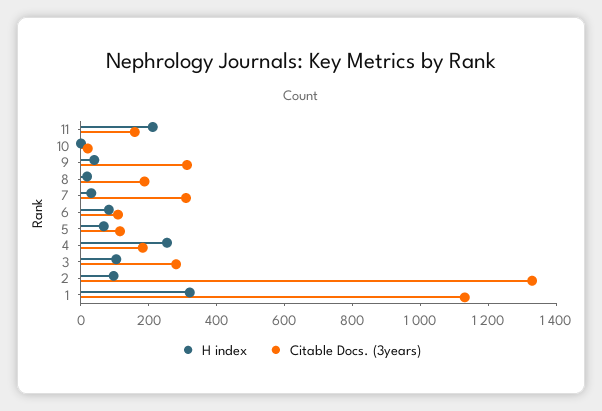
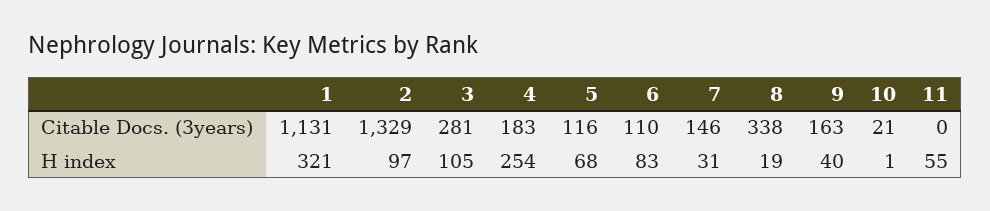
  {
    "H index": {
-     "11": 200,
+     "11": 55,
      "10": 1,
      "9": 40,
      "8": 19,
      "7": 31,
      "6": 83,
      "5": 68,
      "4": 254,
      "3": 105,
      "2": 97,
      "1": 321
    },
    "Citable Docs. (3years)": {
-     "11": 150,
+     "11": 0,
      "10": 21,
-     "9": 300,
+     "9": 163,
-     "8": 200,
+     "8": 338,
-     "7": 300,
+     "7": 146,
      "6": 110,
      "5": 116,
      "4": 183,
      "3": 281,
      "2": 1329,
      "1": 1131
    }
  }

